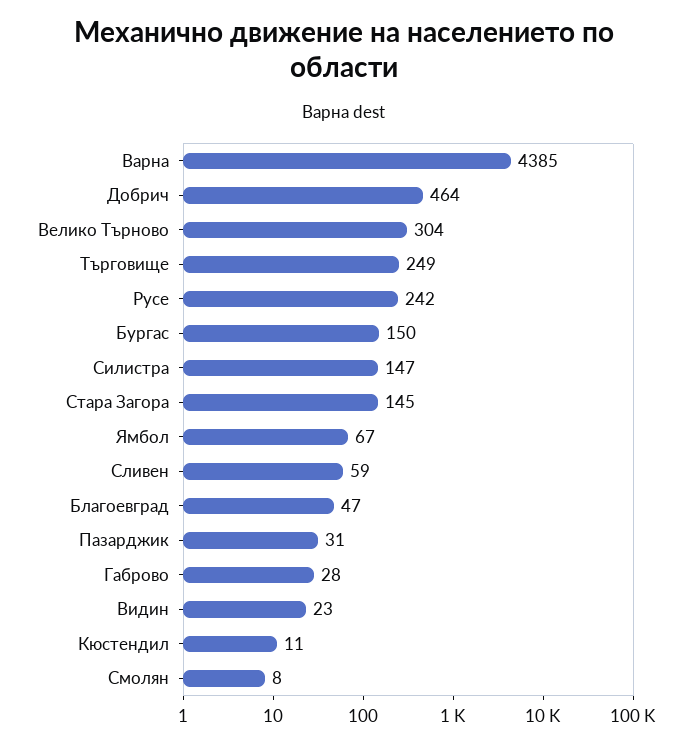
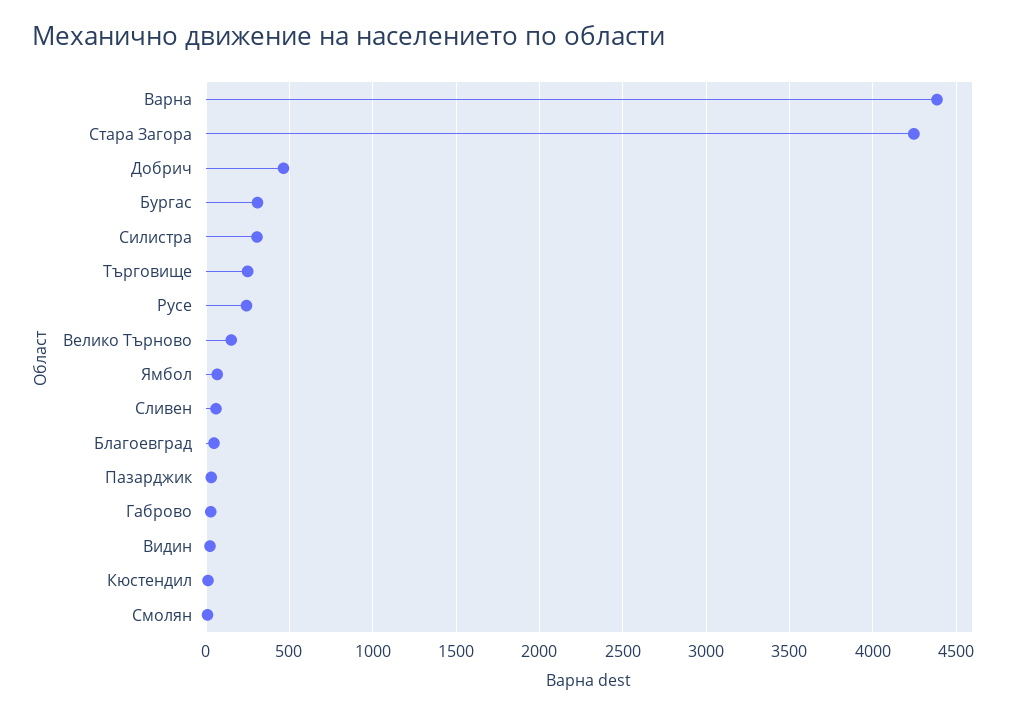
  {
    "Варна": 4385,
    "Добрич": 464,
-   "Велико Търново": 304,
+   "Велико Търново": 150,
    "Търговище": 249,
    "Русе": 242,
-   "Бургас": 150,
+   "Бургас": 300,
-   "Силистра": 147,
+   "Силистра": 300,
-   "Стара Загора": 145,
+   "Стара Загора": 4250,
    "Ямбол": 67,
    "Сливен": 59,
    "Благоевград": 47,
    "Пазарджик": 31,
    "Габрово": 28,
    "Видин": 23,
    "Кюстендил": 11,
    "Смолян": 8
  }

